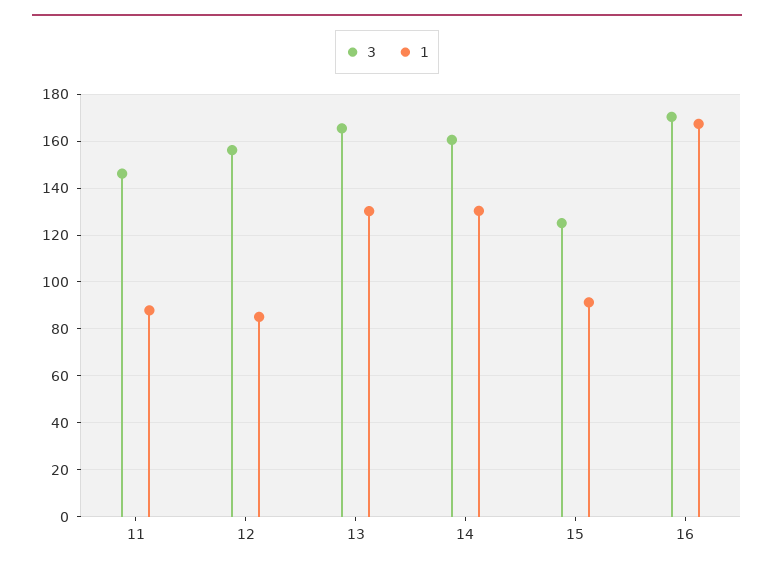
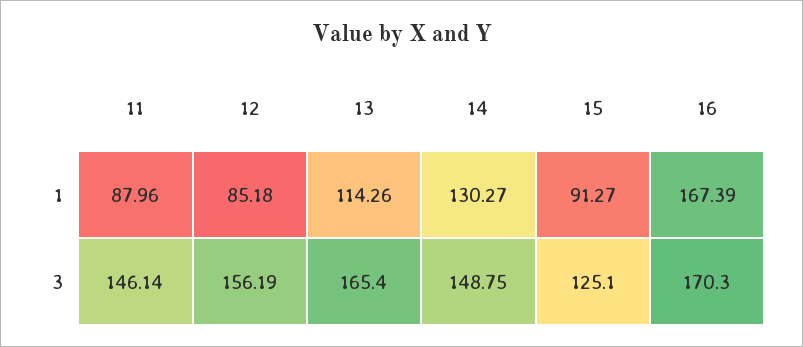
  {
    "3": {
      "11": 146.14,
      "12": 156.19,
      "13": 165.4,
-     "14": 160,
+     "14": 148.75,
      "15": 125.1,
      "16": 170.3
    },
    "1": {
      "11": 87.96,
      "12": 85.18,
-     "13": 130,
+     "13": 114.26,
      "14": 130.27,
      "15": 91.27,
      "16": 167.39
    }
  }

